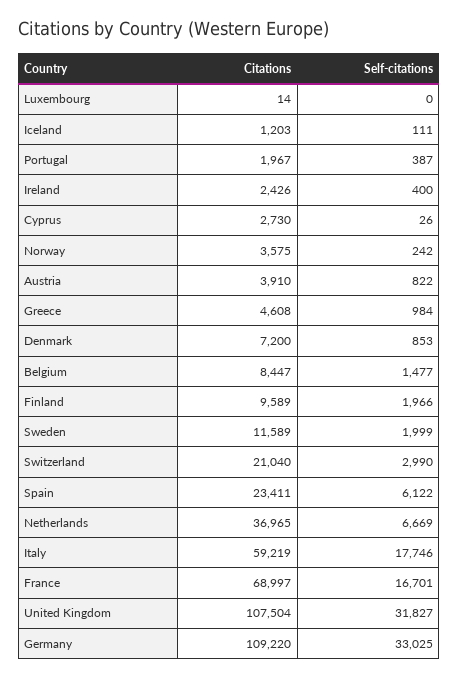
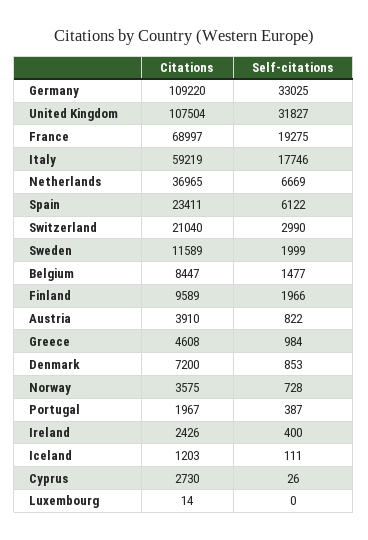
  {
    "Citations": {
      "Luxembourg": 14,
      "Iceland": 1203,
      "Portugal": 1967,
      "Ireland": 2426,
      "Cyprus": 2730,
      "Norway": 3575,
      "Austria": 3910,
      "Greece": 4608,
      "Denmark": 7200,
      "Belgium": 8447,
      "Finland": 9589,
      "Sweden": 11589,
      "Switzerland": 21040,
      "Spain": 23411,
      "Netherlands": 36965,
      "Italy": 59219,
      "France": 68997,
      "United Kingdom": 107504,
      "Germany": 109220
    },
    "Self-citations": {
      "Luxembourg": 0,
      "Iceland": 111,
      "Portugal": 387,
      "Ireland": 400,
      "Cyprus": 26,
-     "Norway": 242,
+     "Norway": 728,
      "Austria": 822,
      "Greece": 984,
      "Denmark": 853,
      "Belgium": 1477,
      "Finland": 1966,
      "Sweden": 1999,
      "Switzerland": 2990,
      "Spain": 6122,
      "Netherlands": 6669,
      "Italy": 17746,
-     "France": 16701,
+     "France": 19275,
      "United Kingdom": 31827,
      "Germany": 33025
    }
  }

